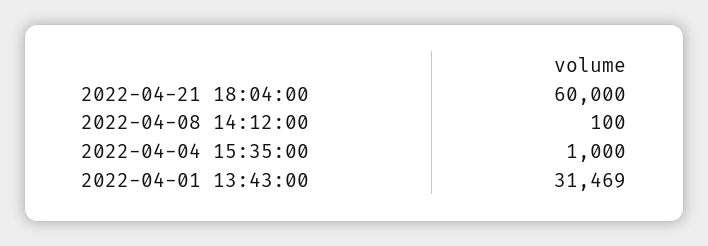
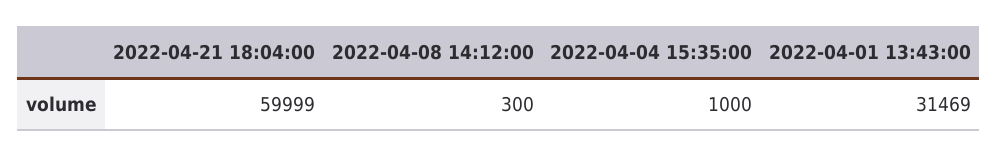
  {
-   "2022-04-21 18:04:00": 60000,
+   "2022-04-21 18:04:00": 59999,
-   "2022-04-08 14:12:00": 100,
+   "2022-04-08 14:12:00": 300,
    "2022-04-04 15:35:00": 1000,
    "2022-04-01 13:43:00": 31469
  }

